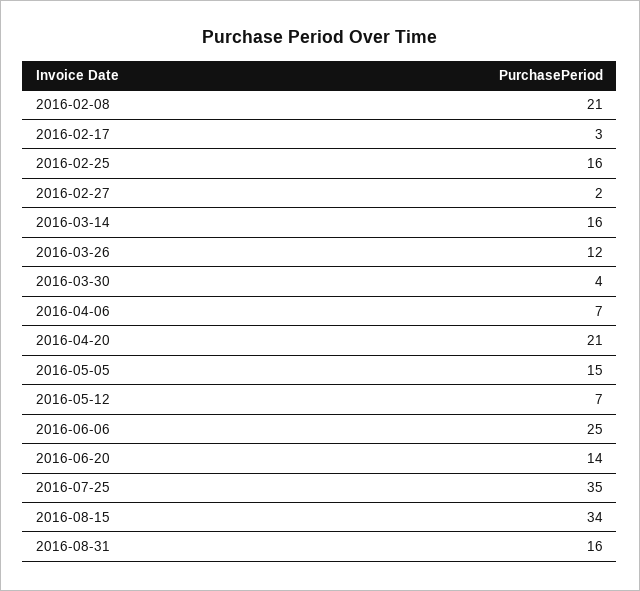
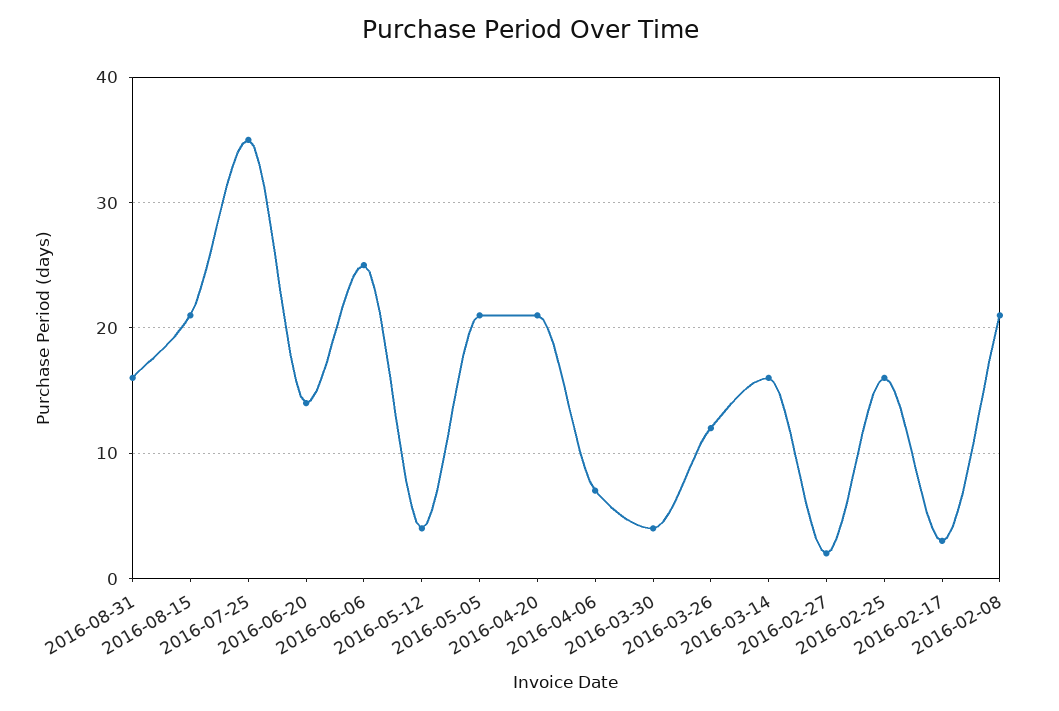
  {
    "2016-02-08": 21,
    "2016-02-17": 3,
    "2016-02-25": 16,
    "2016-02-27": 2,
    "2016-03-14": 16,
    "2016-03-26": 12,
    "2016-03-30": 4,
    "2016-04-06": 7,
    "2016-04-20": 21,
-   "2016-05-05": 15,
+   "2016-05-05": 21,
-   "2016-05-12": 7,
+   "2016-05-12": 4,
    "2016-06-06": 25,
    "2016-06-20": 14,
    "2016-07-25": 35,
-   "2016-08-15": 34,
+   "2016-08-15": 21,
    "2016-08-31": 16
  }

